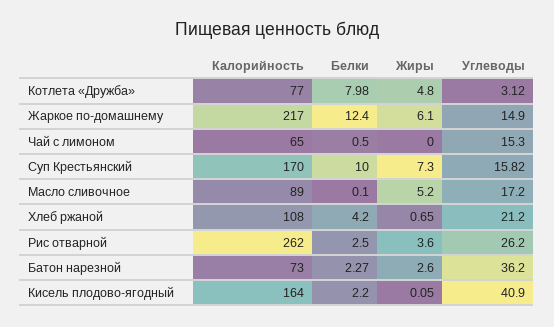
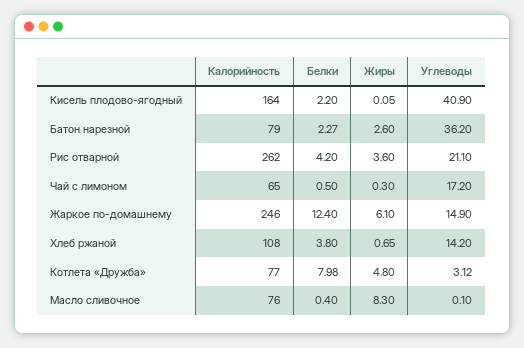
  {
    "Калорийность": {
      "Котлета «Дружба»": 77,
-     "Жаркое по-домашнему": 217,
+     "Жаркое по-домашнему": 246,
      "Чай с лимоном": 65,
-     "Суп Крестьянский": 170,
-     "Масло сливочное": 89,
+     "Масло сливочное": 76,
      "Хлеб ржаной": 108,
      "Рис отварной": 262,
-     "Батон нарезной": 73,
+     "Батон нарезной": 79,
      "Кисель плодово-ягодный": 164
    },
    "Белки": {
      "Котлета «Дружба»": 7.98,
      "Жаркое по-домашнему": 12.4,
      "Чай с лимоном": 0.5,
-     "Суп Крестьянский": 10,
-     "Масло сливочное": 0.1,
+     "Масло сливочное": 0.4,
-     "Хлеб ржаной": 4.2,
+     "Хлеб ржаной": 3.8,
-     "Рис отварной": 2.5,
+     "Рис отварной": 4.2,
      "Батон нарезной": 2.27,
      "Кисель плодово-ягодный": 2.2
    },
    "Жиры": {
      "Котлета «Дружба»": 4.8,
      "Жаркое по-домашнему": 6.1,
-     "Чай с лимоном": 0,
+     "Чай с лимоном": 0.3,
-     "Суп Крестьянский": 7.3,
-     "Масло сливочное": 5.2,
+     "Масло сливочное": 8.3,
      "Хлеб ржаной": 0.65,
      "Рис отварной": 3.6,
      "Батон нарезной": 2.6,
      "Кисель плодово-ягодный": 0.05
    },
    "Углеводы": {
      "Котлета «Дружба»": 3.12,
      "Жаркое по-домашнему": 14.9,
-     "Чай с лимоном": 15.3,
+     "Чай с лимоном": 17.2,
-     "Суп Крестьянский": 15.82,
-     "Масло сливочное": 17.2,
+     "Масло сливочное": 0.1,
-     "Хлеб ржаной": 21.2,
+     "Хлеб ржаной": 14.2,
-     "Рис отварной": 26.2,
+     "Рис отварной": 21.1,
      "Батон нарезной": 36.2,
      "Кисель плодово-ягодный": 40.9
    }
  }

